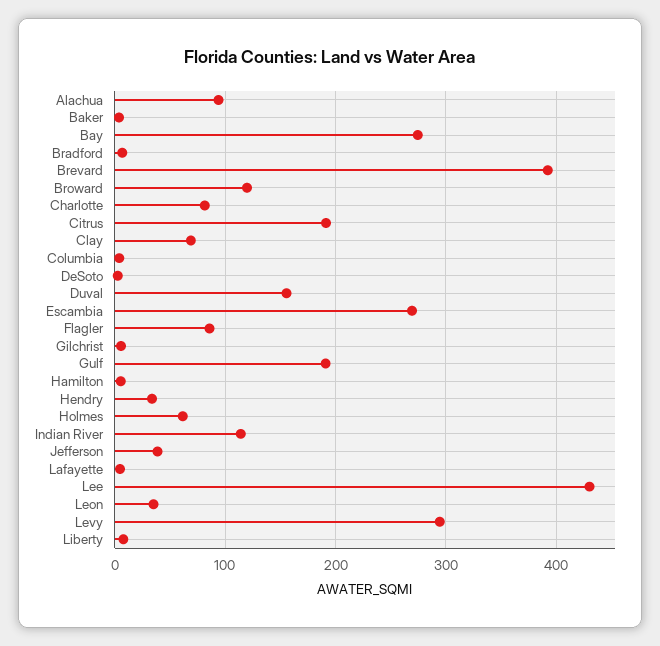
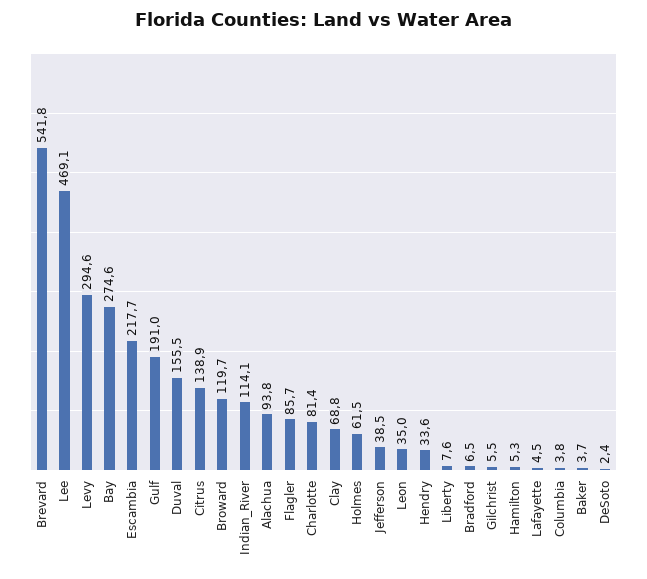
  {
    "Alachua": 93.8,
    "Baker": 3.7,
    "Bay": 274.6,
    "Bradford": 6.5,
-   "Brevard": 390,
+   "Brevard": 541.8,
    "Broward": 119.7,
    "Charlotte": 81.4,
-   "Citrus": 190,
+   "Citrus": 138.9,
    "Clay": 68.8,
    "Columbia": 3.8,
    "DeSoto": 2.4,
    "Duval": 155.5,
-   "Escambia": 270,
+   "Escambia": 217.7,
    "Flagler": 85.7,
    "Gilchrist": 5.5,
    "Gulf": 191,
    "Hamilton": 5.3,
    "Hendry": 33.6,
    "Holmes": 61.5,
    "Indian River": 114.1,
    "Jefferson": 38.5,
    "Lafayette": 4.5,
-   "Lee": 430,
+   "Lee": 469.1,
    "Leon": 35,
    "Levy": 294.6,
    "Liberty": 7.6
  }

